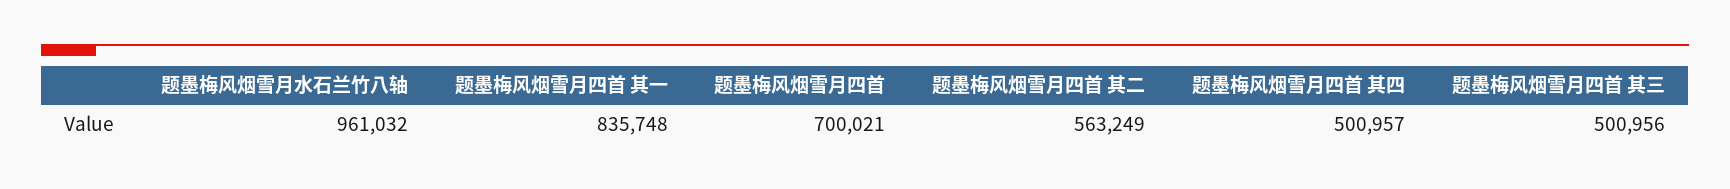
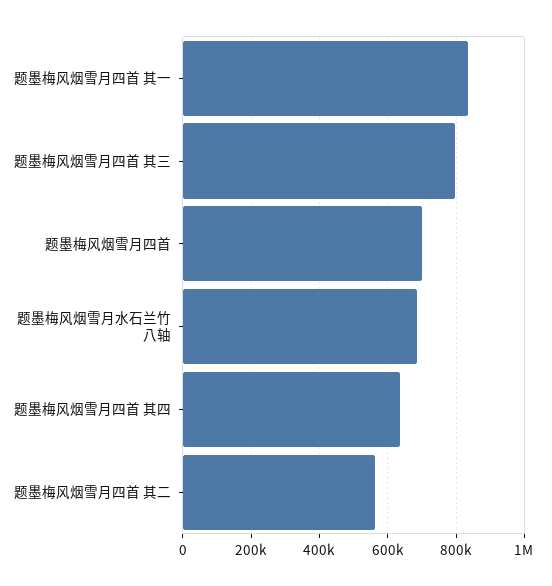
  {
-   "题墨梅风烟雪月水石兰竹八轴": 961032,
+   "题墨梅风烟雪月水石兰竹八轴": 680000,
    "题墨梅风烟雪月四首 其一": 835748,
    "题墨梅风烟雪月四首": 700021,
    "题墨梅风烟雪月四首 其二": 563249,
-   "题墨梅风烟雪月四首 其四": 500957,
+   "题墨梅风烟雪月四首 其四": 640000,
-   "题墨梅风烟雪月四首 其三": 500956
+   "题墨梅风烟雪月四首 其三": 800000
  }

